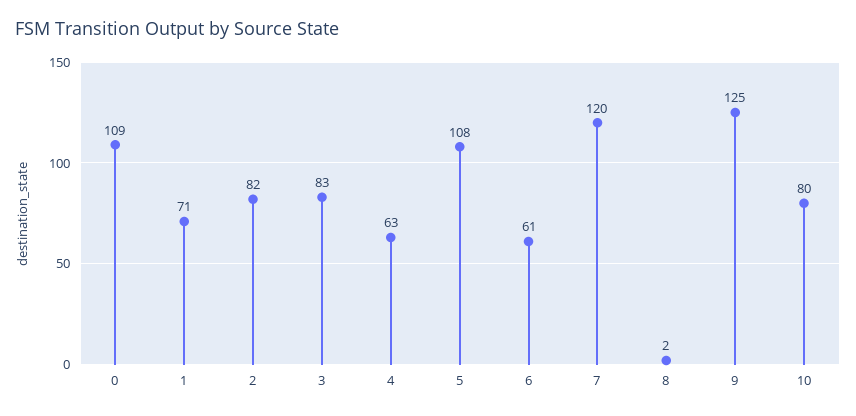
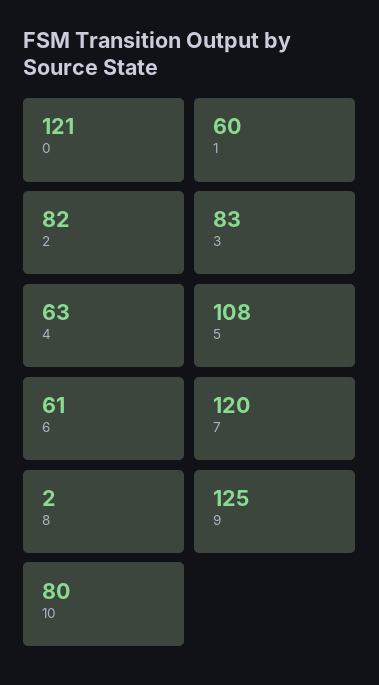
  {
-   "0": 109,
+   "0": 121,
-   "1": 71,
+   "1": 60,
    "2": 82,
    "3": 83,
    "4": 63,
    "5": 108,
    "6": 61,
    "7": 120,
    "8": 2,
    "9": 125,
    "10": 80
  }

